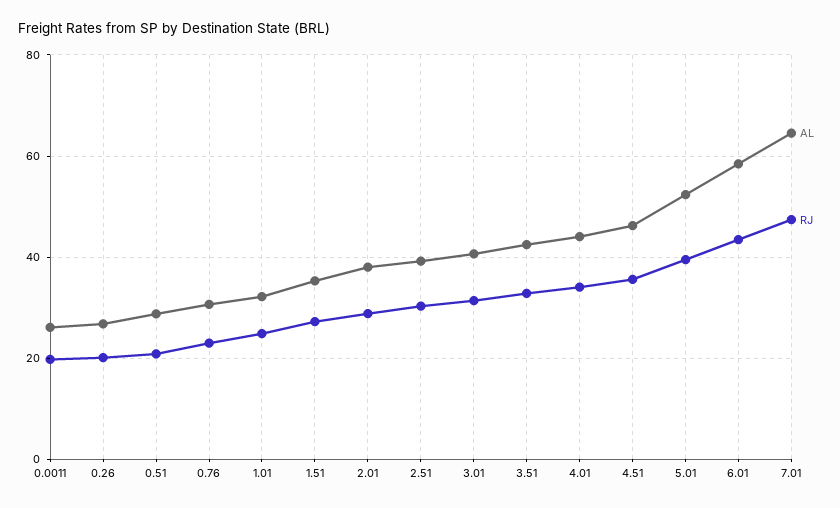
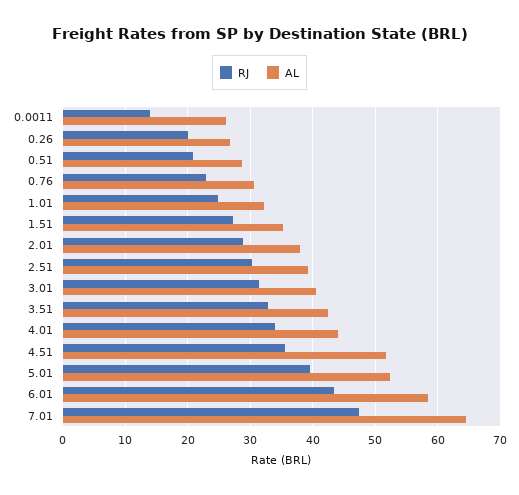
  {
    "AL": {
      "0.0011": 26,
      "0.26": 27,
      "0.51": 29,
      "0.76": 31,
      "1.01": 32,
      "1.51": 35,
      "2.01": 38,
      "2.51": 39,
      "3.01": 41,
      "3.51": 42,
      "4.01": 44,
-     "4.51": 46,
+     "4.51": 52,
      "5.01": 52,
      "6.01": 58,
      "7.01": 65
    },
    "RJ": {
-     "0.0011": 20,
+     "0.0011": 14,
      "0.26": 20,
      "0.51": 21,
      "0.76": 23,
      "1.01": 25,
      "1.51": 27,
      "2.01": 29,
      "2.51": 30,
      "3.01": 31,
      "3.51": 33,
      "4.01": 34,
      "4.51": 36,
      "5.01": 40,
      "6.01": 43,
      "7.01": 47
    }
  }

